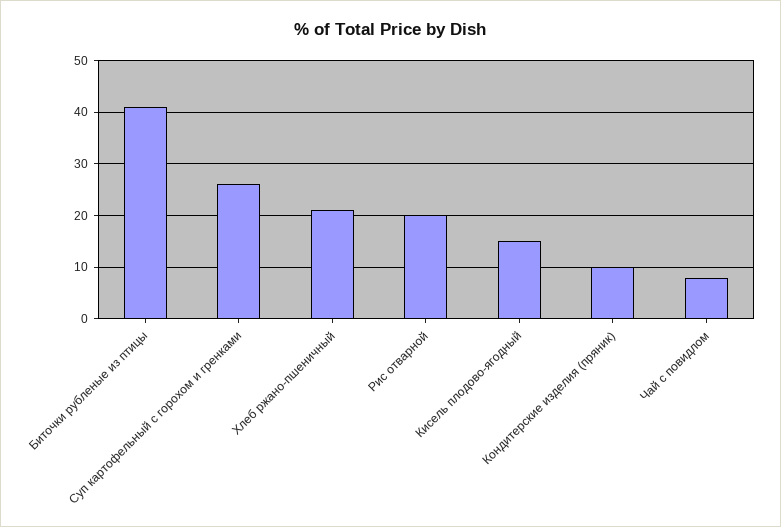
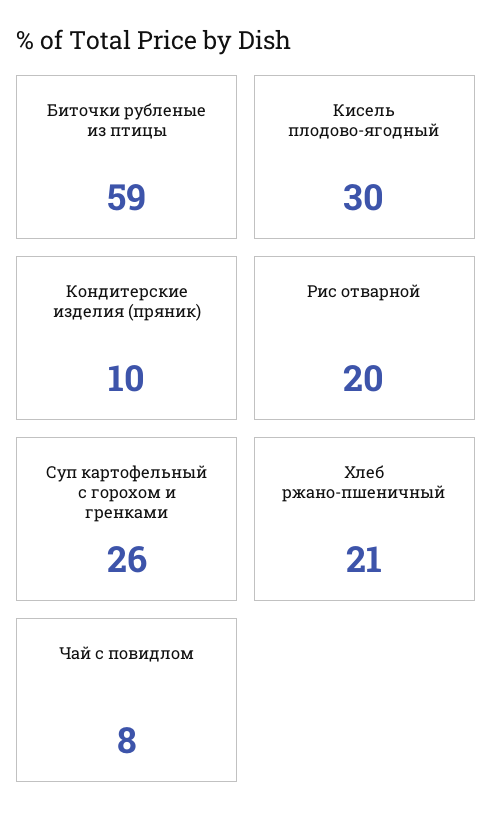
  {
-   "Биточки рубленые из птицы": 40,
+   "Биточки рубленые из птицы": 59,
    "Суп картофельный с горохом и гренками": 26,
    "Хлеб ржано-пшеничный": 21,
    "Рис отварной": 20,
-   "Кисель плодово-ягодный": 15,
+   "Кисель плодово-ягодный": 30,
    "Кондитерские изделия (пряник)": 10,
    "Чай с повидлом": 8
  }

